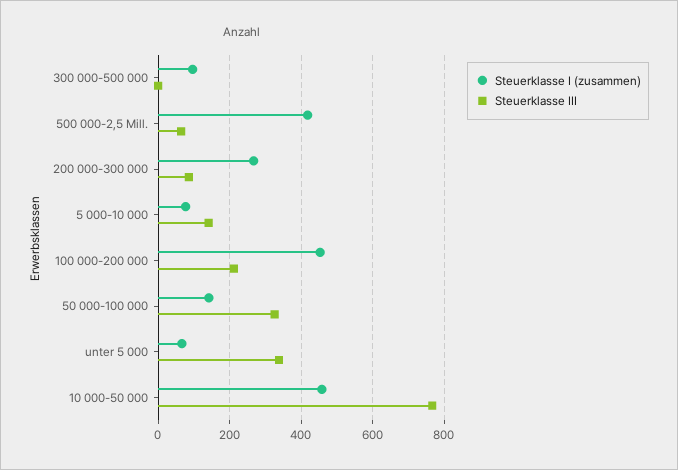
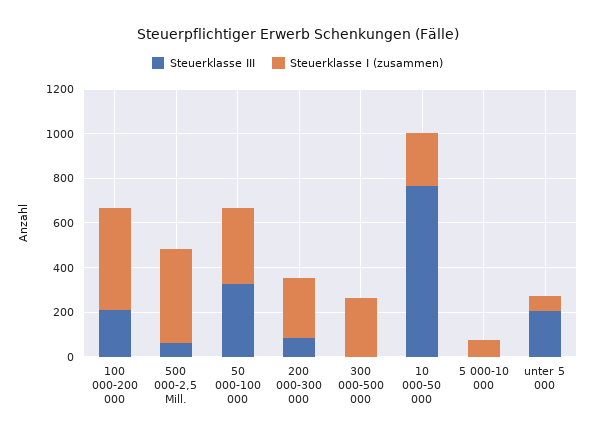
  {
    "Steuerklasse I (zusammen)": {
-     "300 000-500 000": 100,
+     "300 000-500 000": 250,
      "500 000-2,5 Mill.": 420,
      "200 000-300 000": 260,
      "5 000-10 000": 80,
      "100 000-200 000": 460,
-     "50 000-100 000": 140,
+     "50 000-100 000": 350,
      "unter 5 000": 60,
-     "10 000-50 000": 460
+     "10 000-50 000": 250
    },
    "Steuerklasse III": {
      "300 000-500 000": 0,
      "500 000-2,5 Mill.": 60,
      "200 000-300 000": 80,
-     "5 000-10 000": 140,
+     "5 000-10 000": 0,
      "100 000-200 000": 220,
      "50 000-100 000": 320,
-     "unter 5 000": 340,
+     "unter 5 000": 200,
      "10 000-50 000": 760
    }
  }

